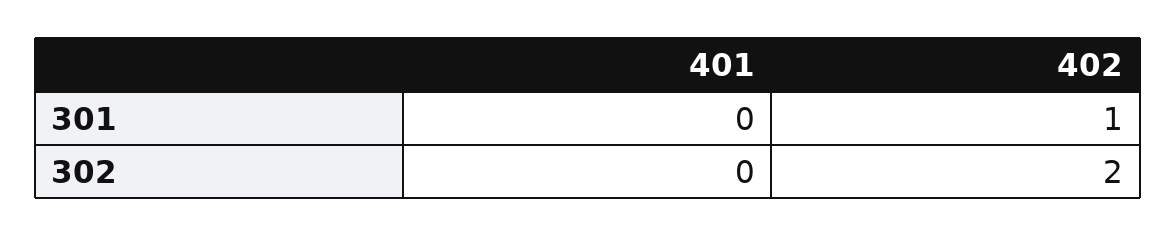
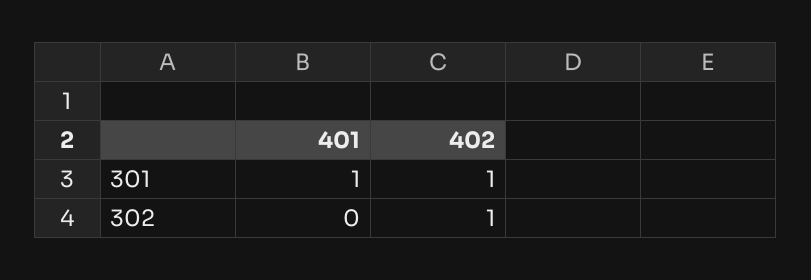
  {
    "401": {
-     "301": 0,
+     "301": 1,
      "302": 0
    },
    "402": {
      "301": 1,
-     "302": 2
+     "302": 1
    }
  }

